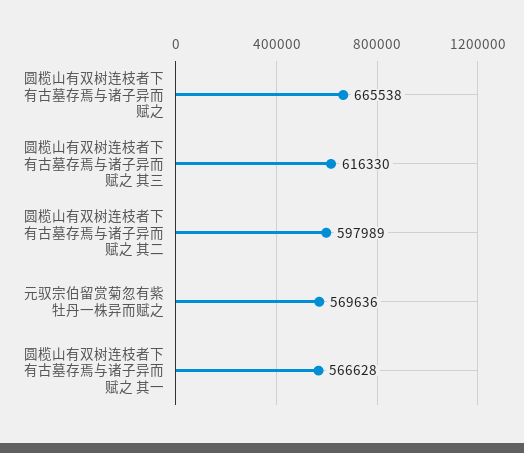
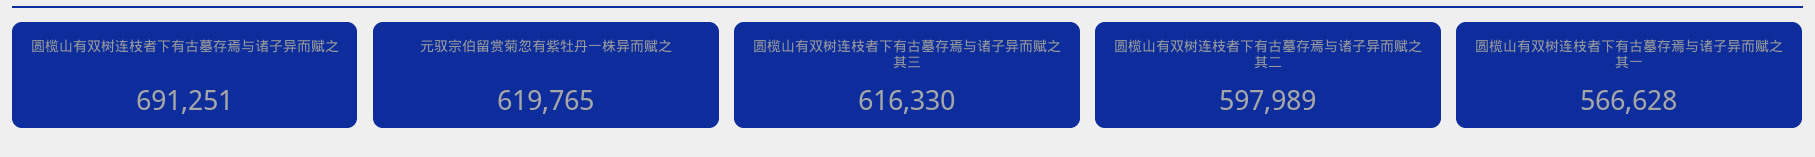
  {
-   "圆榄山有双树连枝者下有古墓存焉与诸子异而赋之": 665538,
+   "圆榄山有双树连枝者下有古墓存焉与诸子异而赋之": 691251,
    "圆榄山有双树连枝者下有古墓存焉与诸子异而赋之 其三": 616330,
    "圆榄山有双树连枝者下有古墓存焉与诸子异而赋之 其二": 597989,
-   "元驭宗伯留赏菊忽有紫牡丹一株异而赋之": 569636,
+   "元驭宗伯留赏菊忽有紫牡丹一株异而赋之": 619765,
    "圆榄山有双树连枝者下有古墓存焉与诸子异而赋之 其一": 566628
  }

